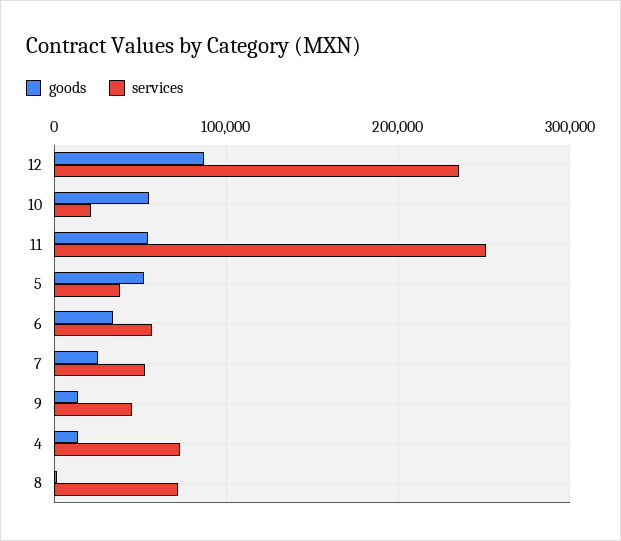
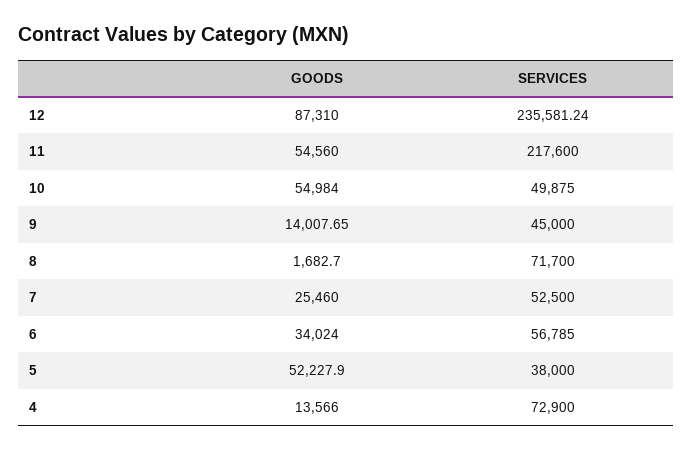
  {
    "goods": {
      "12": 87310,
      "10": 54984,
      "11": 54560,
      "5": 52227.9,
      "6": 34024,
      "7": 25460,
      "9": 14007.65,
      "4": 13566,
      "8": 1682.7
    },
    "services": {
      "12": 235581.24,
-     "10": 20000,
+     "10": 49875,
-     "11": 250000,
+     "11": 217600,
      "5": 38000,
      "6": 56785,
      "7": 52500,
      "9": 45000,
      "4": 72900,
      "8": 71700
    }
  }

